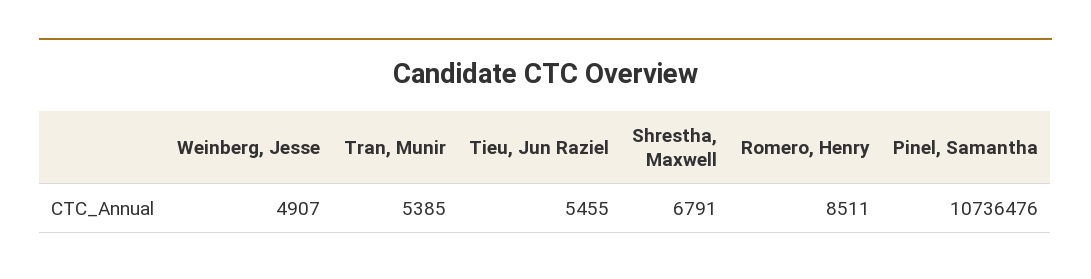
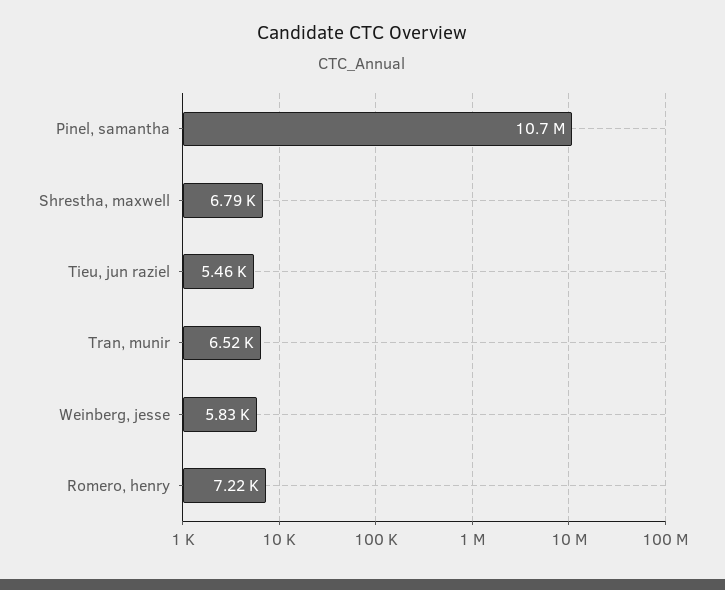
  {
-   "Weinberg, Jesse": 4907,
+   "Weinberg, Jesse": 5830,
-   "Tran, Munir": 5385,
+   "Tran, Munir": 6520,
    "Tieu, Jun Raziel": 5455,
    "Shrestha, Maxwell": 6791,
-   "Romero, Henry": 8511,
+   "Romero, Henry": 7220,
    "Pinel, Samantha": 10736476
  }

